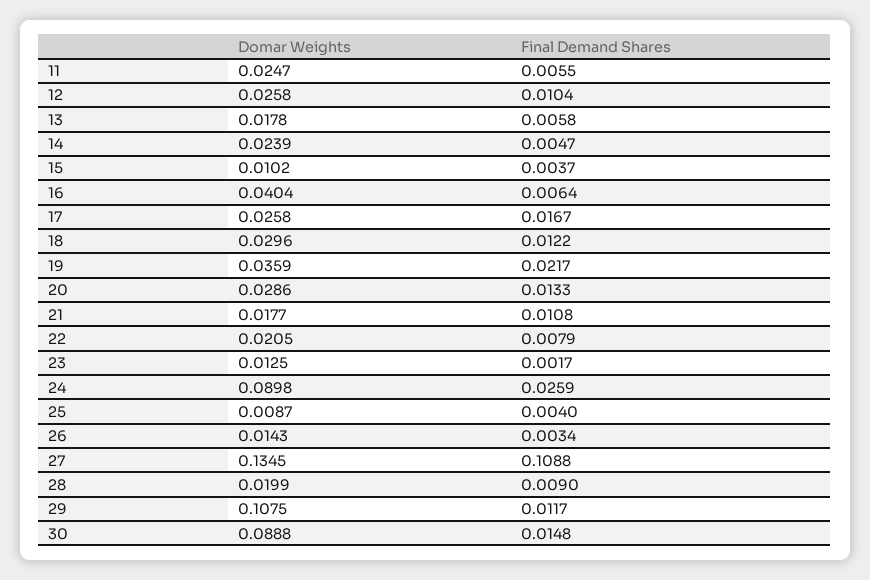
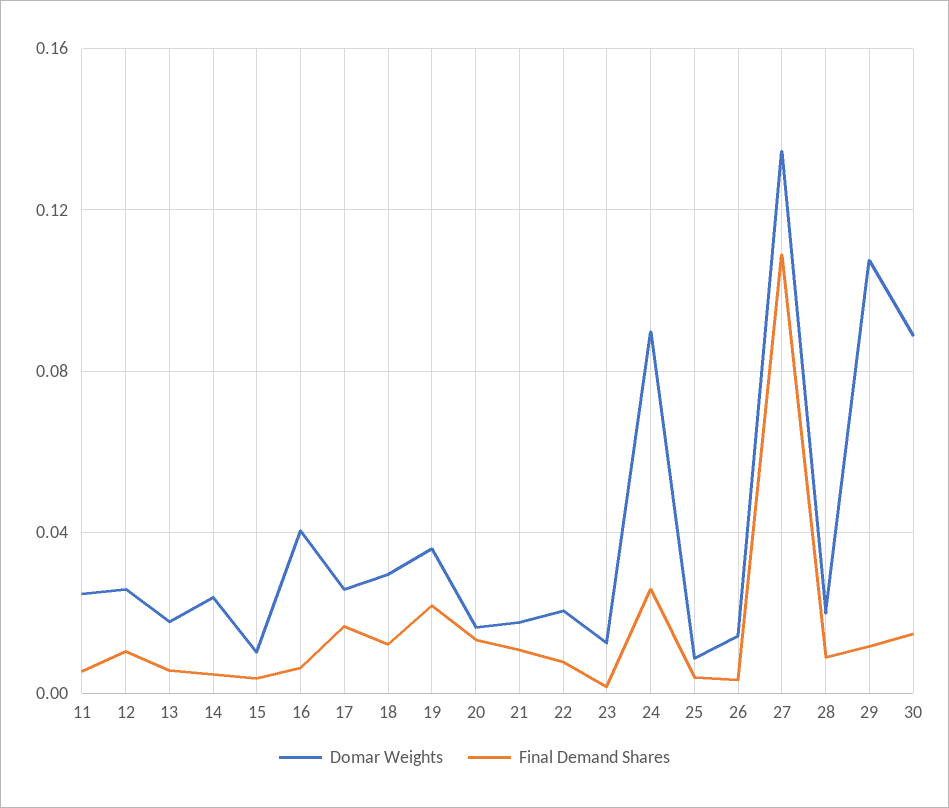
  {
    "Domar Weights": {
      "11": 0.0247,
      "12": 0.0258,
      "13": 0.0178,
      "14": 0.0239,
      "15": 0.0102,
      "16": 0.0404,
      "17": 0.0258,
      "18": 0.0296,
      "19": 0.0359,
-     "20": 0.0286,
+     "20": 0.015,
      "21": 0.0177,
      "22": 0.0205,
      "23": 0.0125,
      "24": 0.0898,
      "25": 0.0087,
      "26": 0.0143,
      "27": 0.1345,
      "28": 0.0199,
      "29": 0.1075,
      "30": 0.0888
    },
    "Final Demand Shares": {
      "11": 0.0055,
      "12": 0.0104,
      "13": 0.0058,
      "14": 0.0047,
      "15": 0.0037,
      "16": 0.0064,
      "17": 0.0167,
      "18": 0.0122,
      "19": 0.0217,
      "20": 0.0133,
      "21": 0.0108,
      "22": 0.0079,
      "23": 0.0017,
      "24": 0.0259,
      "25": 0.004,
      "26": 0.0034,
      "27": 0.1088,
      "28": 0.009,
      "29": 0.0117,
      "30": 0.0148
    }
  }

